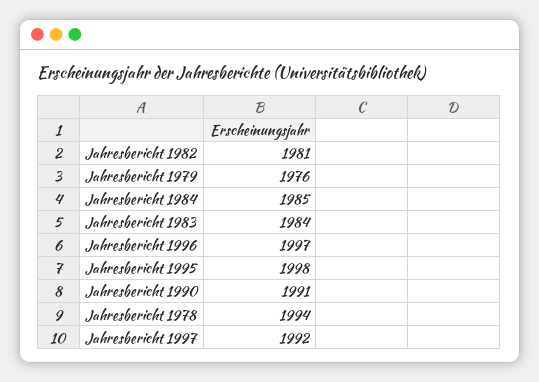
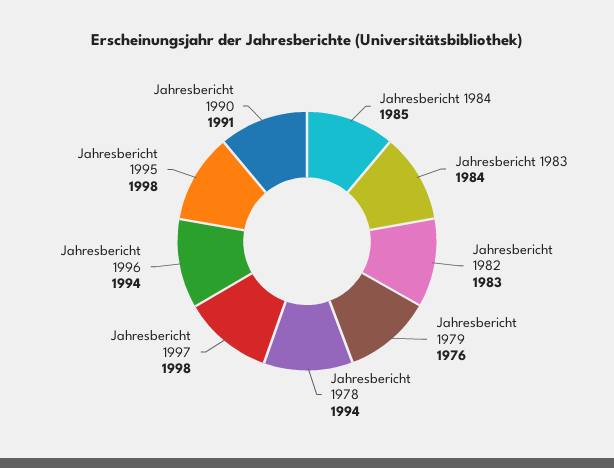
  {
-   "Jahresbericht 1982": 1981,
+   "Jahresbericht 1982": 1983,
    "Jahresbericht 1979": 1976,
    "Jahresbericht 1984": 1985,
    "Jahresbericht 1983": 1984,
-   "Jahresbericht 1996": 1997,
+   "Jahresbericht 1996": 1994,
    "Jahresbericht 1995": 1998,
    "Jahresbericht 1990": 1991,
    "Jahresbericht 1978": 1994,
-   "Jahresbericht 1997": 1992
+   "Jahresbericht 1997": 1998
  }

